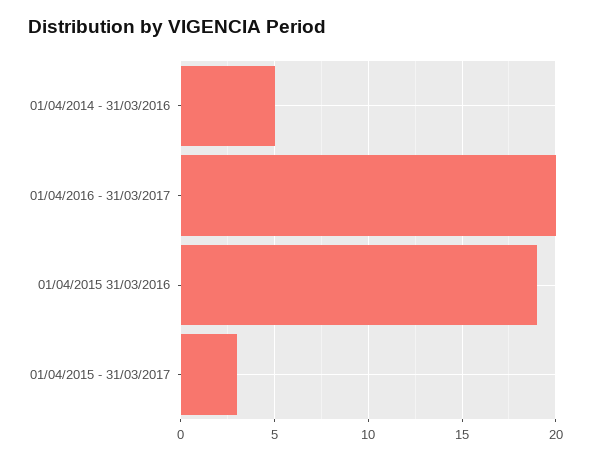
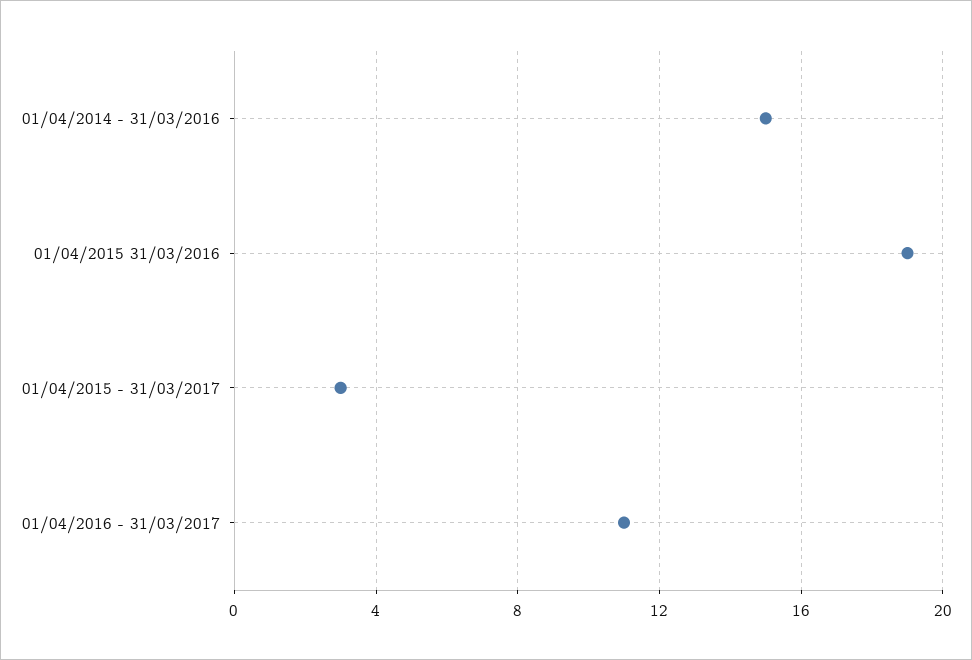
  {
-   "01/04/2014 - 31/03/2016": 5,
+   "01/04/2014 - 31/03/2016": 15,
-   "01/04/2016 - 31/03/2017": 20,
+   "01/04/2016 - 31/03/2017": 11,
    "01/04/2015 31/03/2016": 19,
    "01/04/2015 - 31/03/2017": 3
  }

